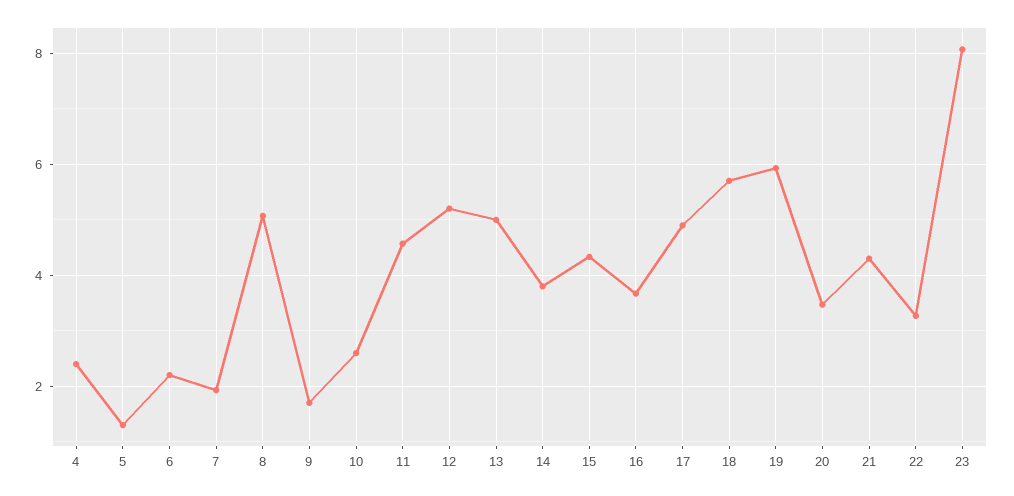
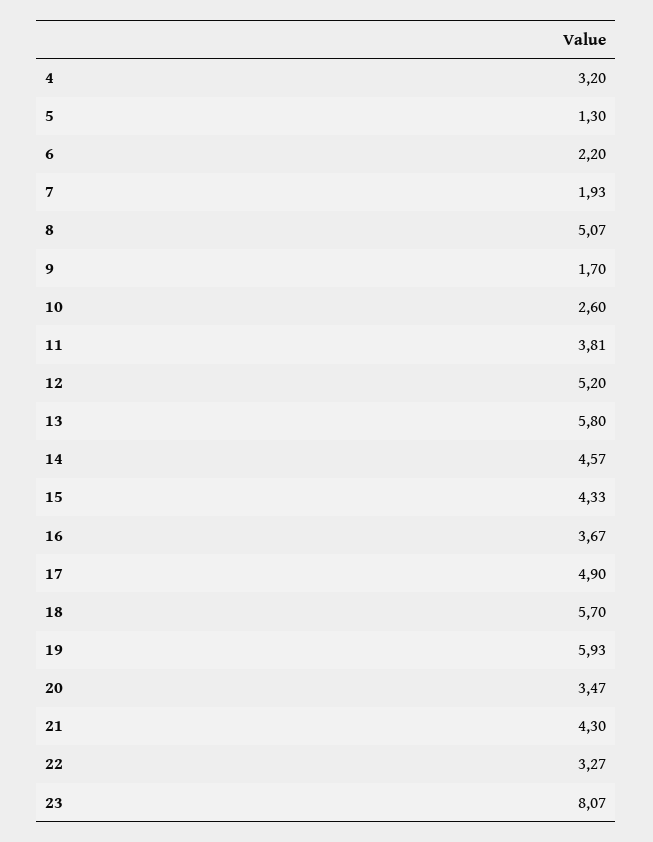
  {
-   "4": 2.4,
+   "4": 3.2,
    "5": 1.3,
    "6": 2.2,
    "7": 1.93,
    "8": 5.07,
    "9": 1.7,
    "10": 2.6,
-   "11": 4.6,
+   "11": 3.81,
    "12": 5.2,
-   "13": 5,
+   "13": 5.8,
-   "14": 3.8,
+   "14": 4.57,
    "15": 4.33,
    "16": 3.67,
    "17": 4.9,
    "18": 5.7,
    "19": 5.93,
    "20": 3.47,
    "21": 4.3,
    "22": 3.27,
    "23": 8.07
  }

